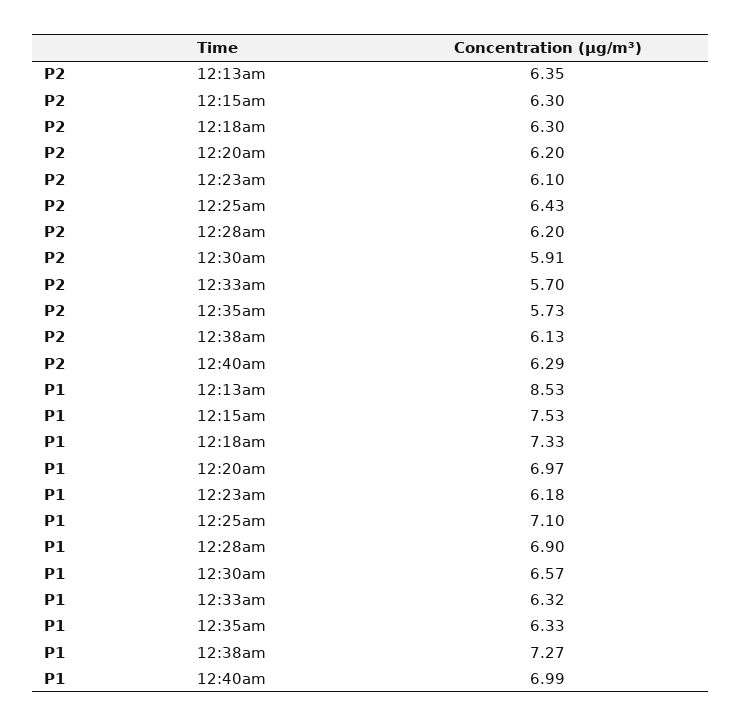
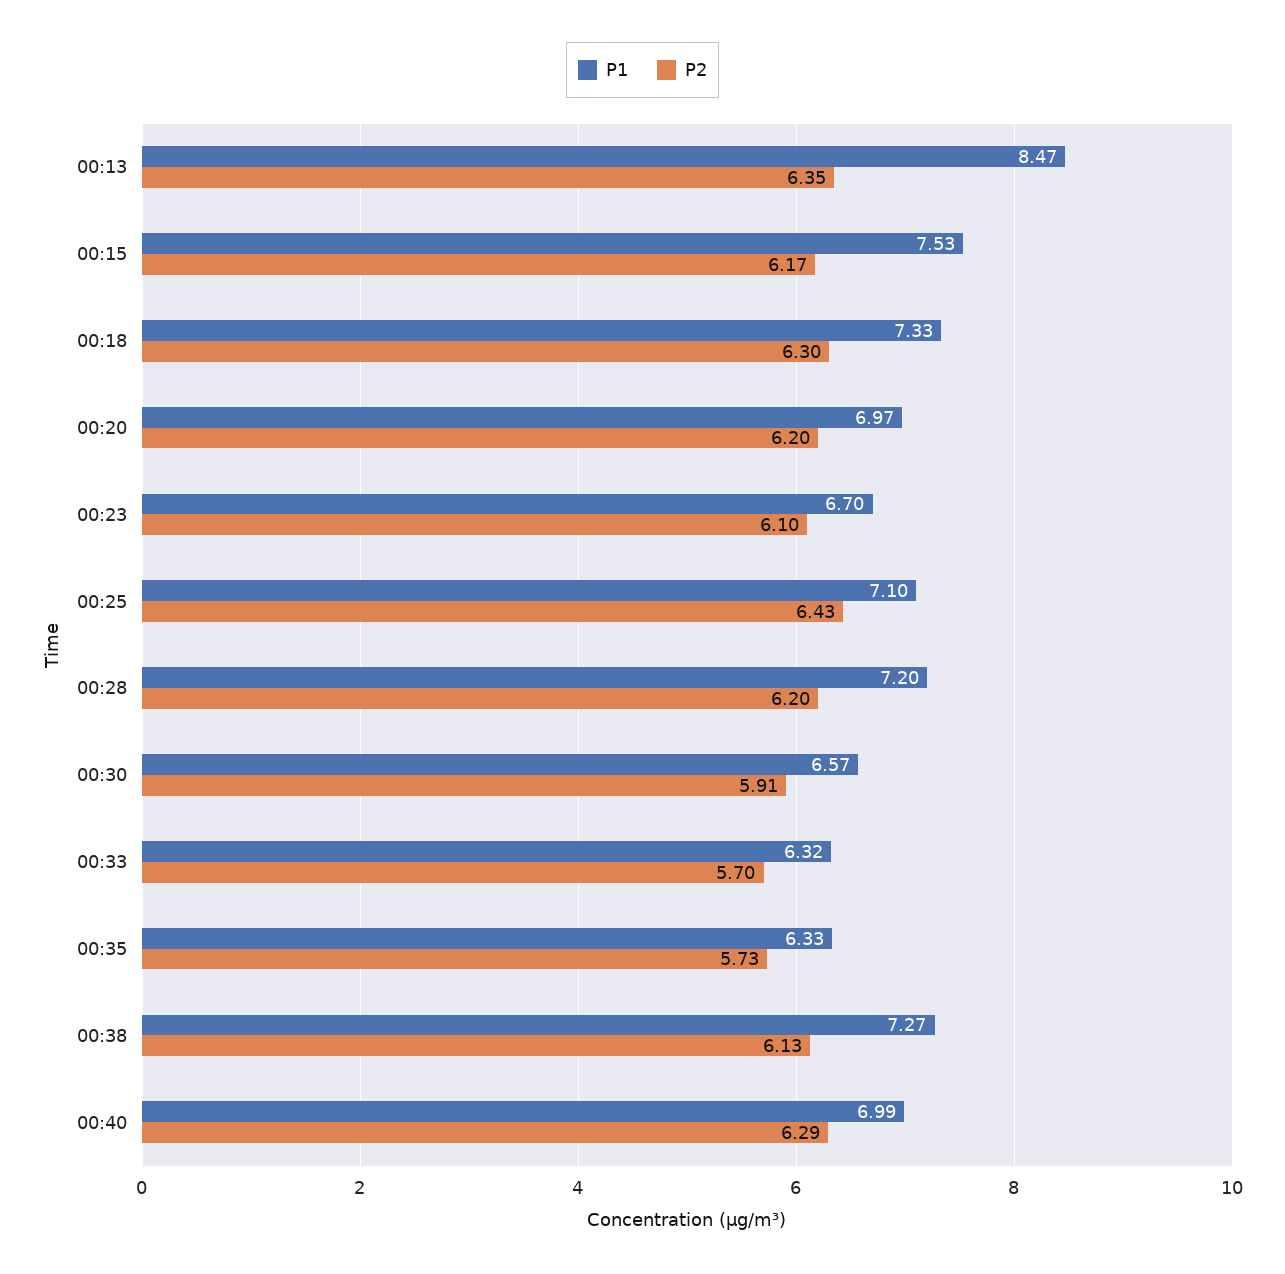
  {
    "P2": {
      "12:13am": 6.35,
-     "12:15am": 6.3,
+     "12:15am": 6.17,
      "12:18am": 6.3,
      "12:20am": 6.2,
      "12:23am": 6.1,
      "12:25am": 6.43,
      "12:28am": 6.2,
      "12:30am": 5.91,
      "12:33am": 5.7,
      "12:35am": 5.73,
      "12:38am": 6.13,
      "12:40am": 6.29
    },
    "P1": {
-     "12:13am": 8.53,
+     "12:13am": 8.47,
      "12:15am": 7.53,
      "12:18am": 7.33,
      "12:20am": 6.97,
-     "12:23am": 6.18,
+     "12:23am": 6.7,
      "12:25am": 7.1,
-     "12:28am": 6.9,
+     "12:28am": 7.2,
      "12:30am": 6.57,
      "12:33am": 6.32,
      "12:35am": 6.33,
      "12:38am": 7.27,
      "12:40am": 6.99
    }
  }

